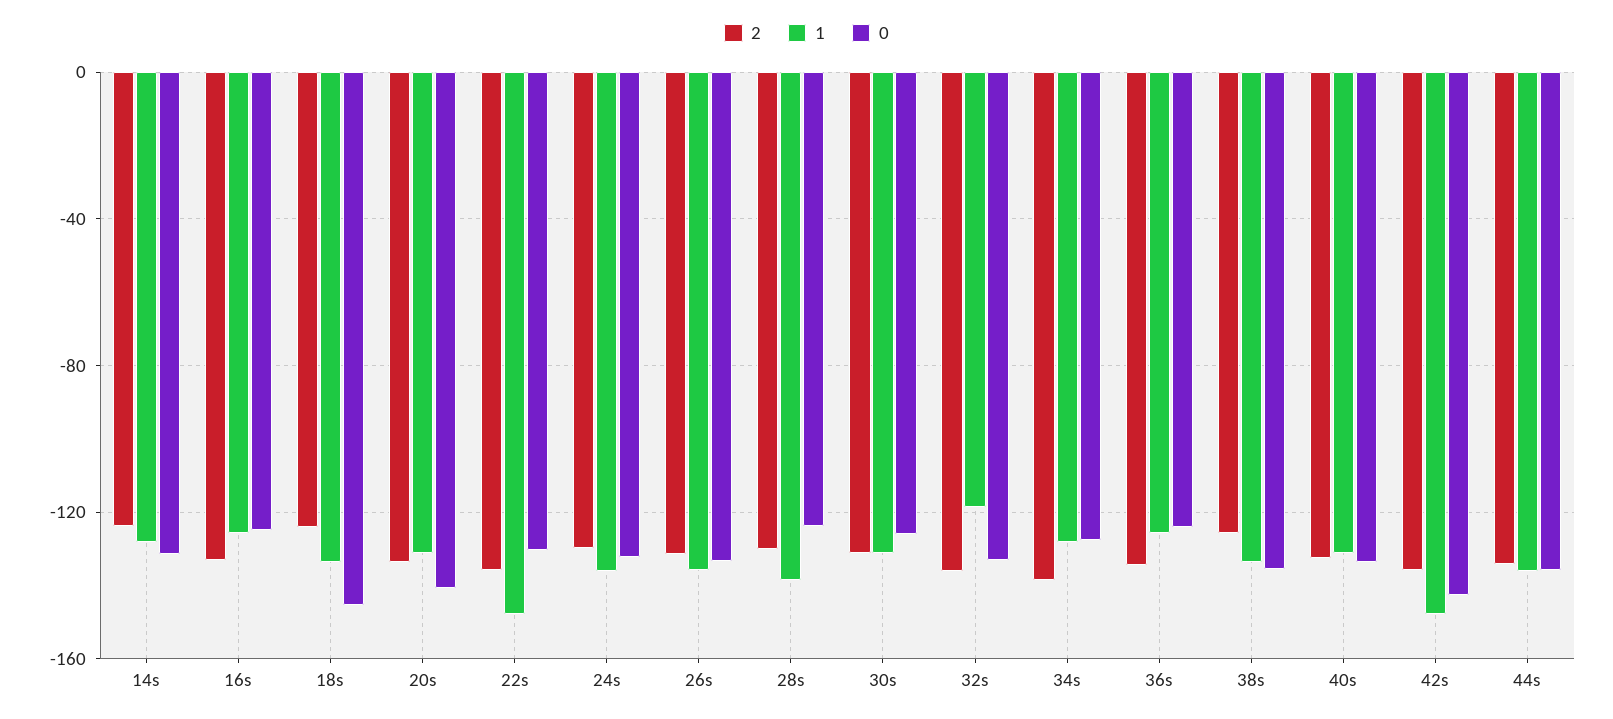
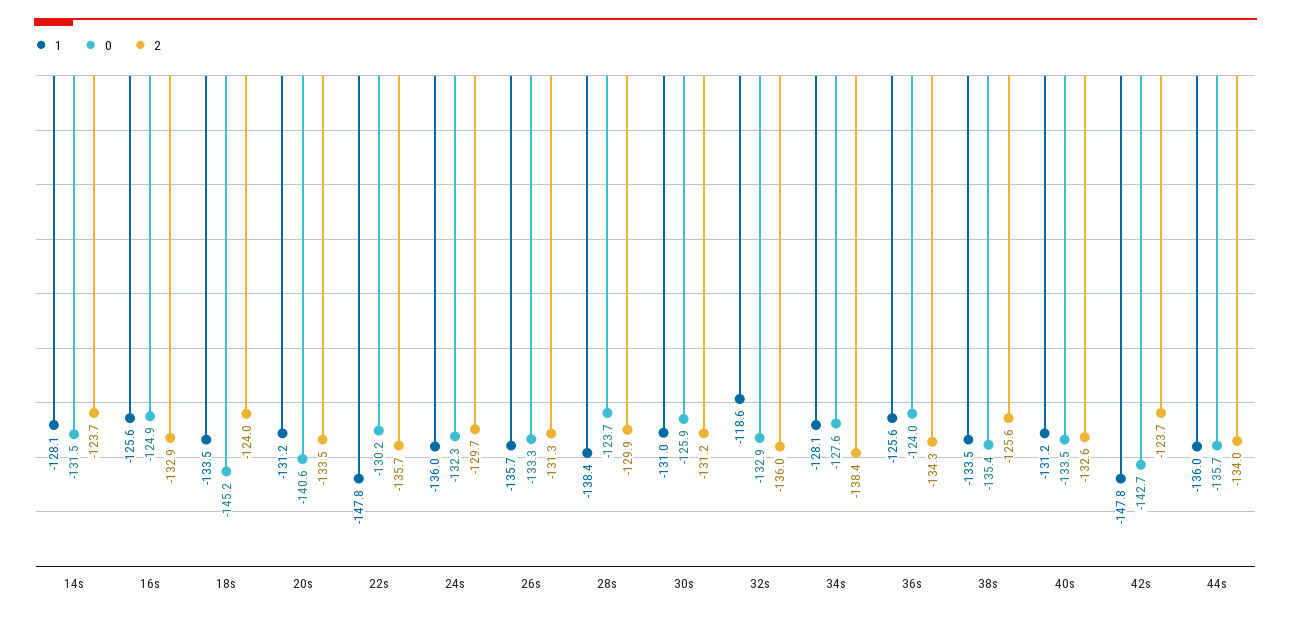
  {
    "2": {
      "14s": -123.7,
      "16s": -132.9,
      "18s": -124,
      "20s": -133.5,
      "22s": -135.7,
      "24s": -129.7,
      "26s": -131.3,
      "28s": -129.9,
      "30s": -131.2,
      "32s": -136,
      "34s": -138.4,
      "36s": -134.3,
      "38s": -125.6,
      "40s": -132.6,
-     "42s": -135,
+     "42s": -123.7,
      "44s": -134
    },
    "1": {
      "14s": -128.1,
      "16s": -125.6,
      "18s": -133.5,
      "20s": -131.2,
      "22s": -147.8,
      "24s": -136,
      "26s": -135.7,
      "28s": -138.4,
      "30s": -131,
      "32s": -118.6,
      "34s": -128.1,
      "36s": -125.6,
      "38s": -133.5,
      "40s": -131.2,
      "42s": -147.8,
      "44s": -136
    },
    "0": {
      "14s": -131.5,
      "16s": -124.9,
      "18s": -145.2,
      "20s": -140.6,
      "22s": -130.2,
      "24s": -132.3,
      "26s": -133.3,
      "28s": -123.7,
      "30s": -125.9,
      "32s": -132.9,
      "34s": -127.6,
      "36s": -124,
      "38s": -135.4,
      "40s": -133.5,
      "42s": -142.7,
      "44s": -135.7
    }
  }

